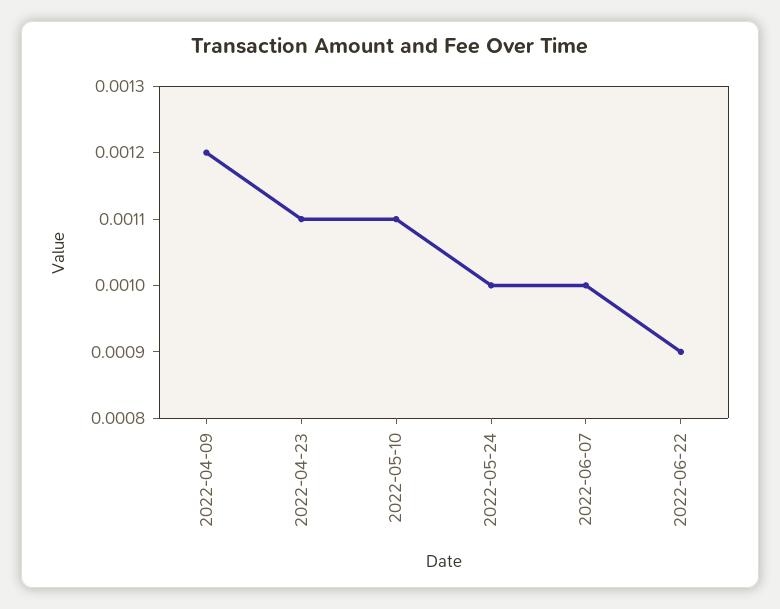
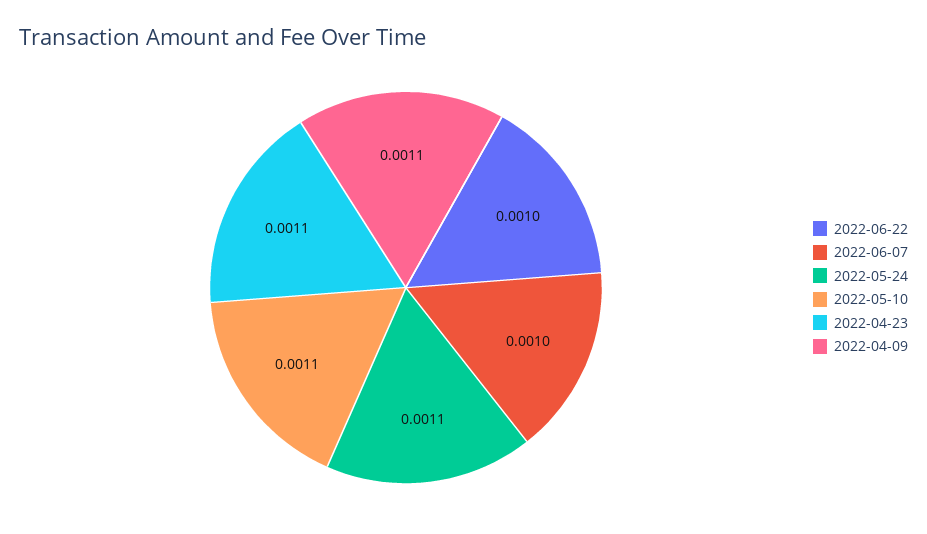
  {
-   "2022-04-09": 0.0012,
+   "2022-04-09": 0.0011,
    "2022-04-23": 0.0011,
    "2022-05-10": 0.0011,
-   "2022-05-24": 0.001,
+   "2022-05-24": 0.0011,
    "2022-06-07": 0.001,
-   "2022-06-22": 0.0009
+   "2022-06-22": 0.001
  }

